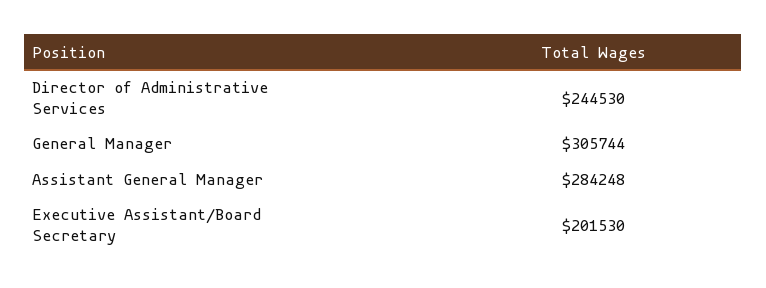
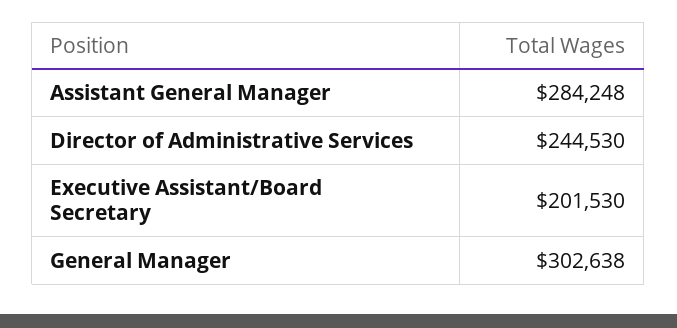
  {
    "Director of Administrative Services": 244530,
-   "General Manager": 305744,
+   "General Manager": 302638,
    "Assistant General Manager": 284248,
    "Executive Assistant/Board Secretary": 201530
  }

